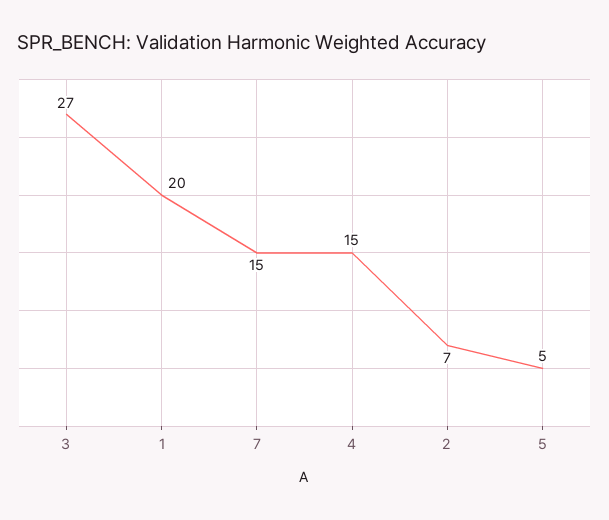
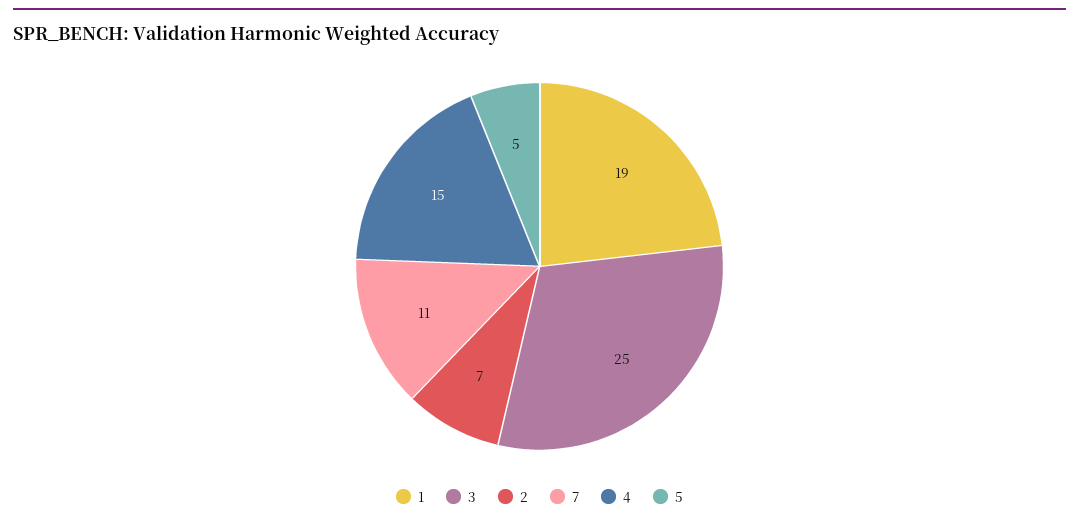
  {
-   "3": 27,
+   "3": 25,
-   "1": 20,
+   "1": 19,
-   "7": 15,
+   "7": 11,
    "4": 15,
    "2": 7,
    "5": 5
  }

